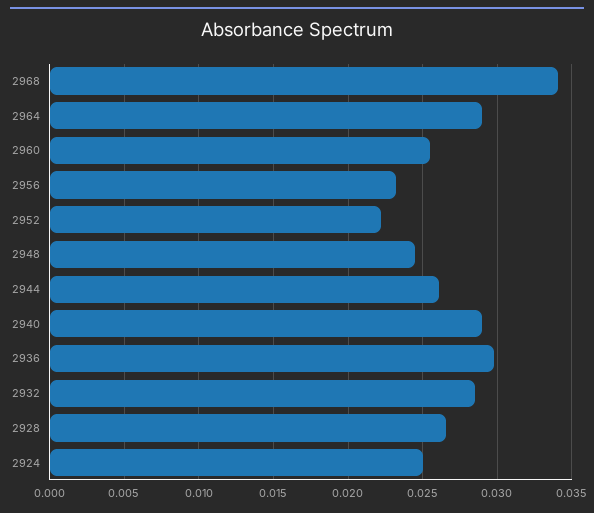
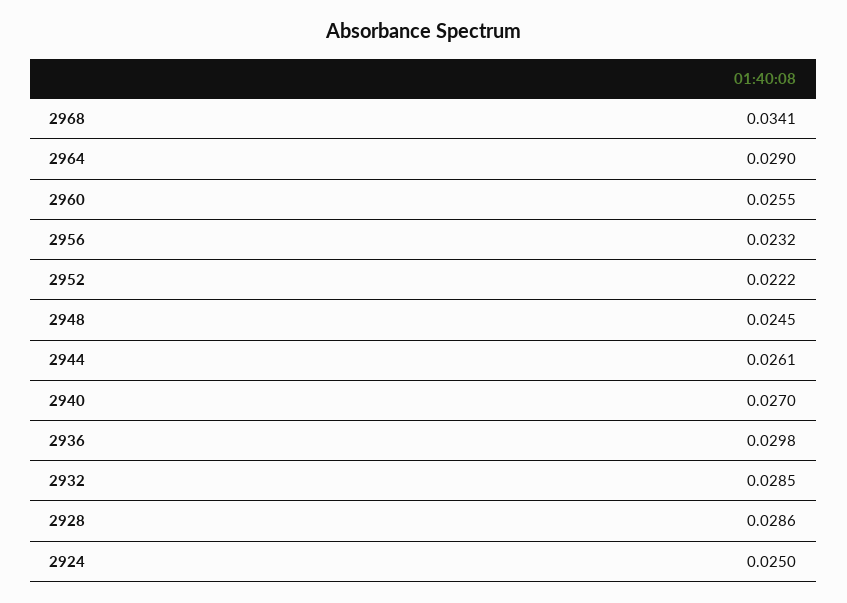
  {
    "2968": 0.0341,
    "2964": 0.029,
    "2960": 0.0255,
    "2956": 0.0232,
    "2952": 0.0222,
    "2948": 0.0245,
    "2944": 0.0261,
-   "2940": 0.029,
+   "2940": 0.027,
    "2936": 0.0298,
    "2932": 0.0285,
-   "2928": 0.0265,
+   "2928": 0.0286,
    "2924": 0.025
  }

